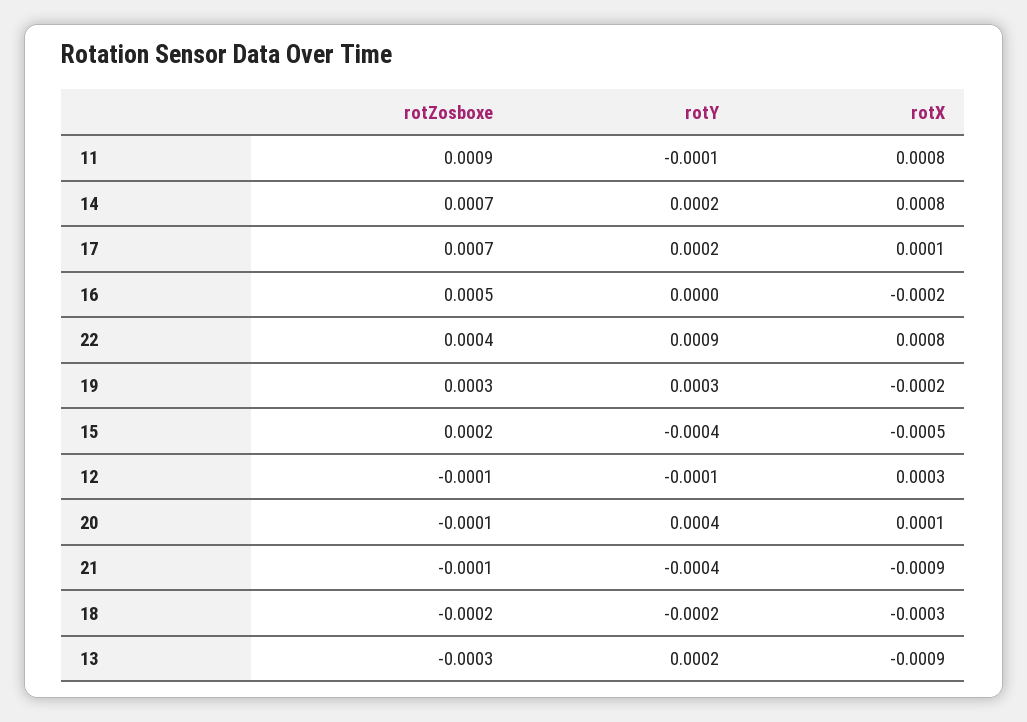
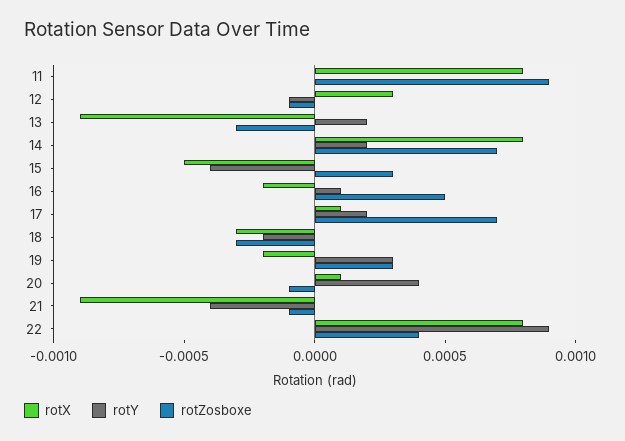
  {
    "rotZosboxe": {
      "11": 0.0009,
      "14": 0.0007,
      "17": 0.0007,
      "16": 0.0005,
      "22": 0.0004,
      "19": 0.0003,
-     "15": 0.0002,
+     "15": 0.0003,
      "12": -0.0001,
      "20": -0.0001,
      "21": -0.0001,
-     "18": -0.0002,
+     "18": -0.0003,
      "13": -0.0003
    },
    "rotY": {
-     "11": -0.0001,
+     "11": 0,
      "14": 0.0002,
      "17": 0.0002,
-     "16": 0,
+     "16": 0.0001,
      "22": 0.0009,
      "19": 0.0003,
      "15": -0.0004,
      "12": -0.0001,
      "20": 0.0004,
      "21": -0.0004,
      "18": -0.0002,
      "13": 0.0002
    },
    "rotX": {
      "11": 0.0008,
      "14": 0.0008,
      "17": 0.0001,
      "16": -0.0002,
      "22": 0.0008,
      "19": -0.0002,
      "15": -0.0005,
      "12": 0.0003,
      "20": 0.0001,
      "21": -0.0009,
      "18": -0.0003,
      "13": -0.0009
    }
  }

